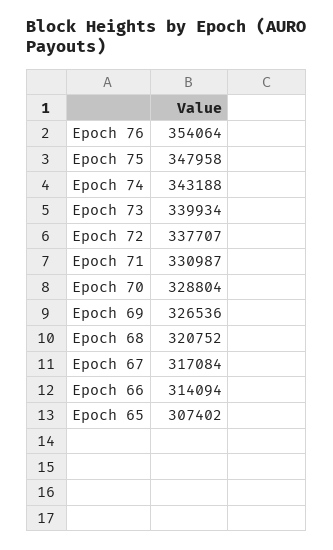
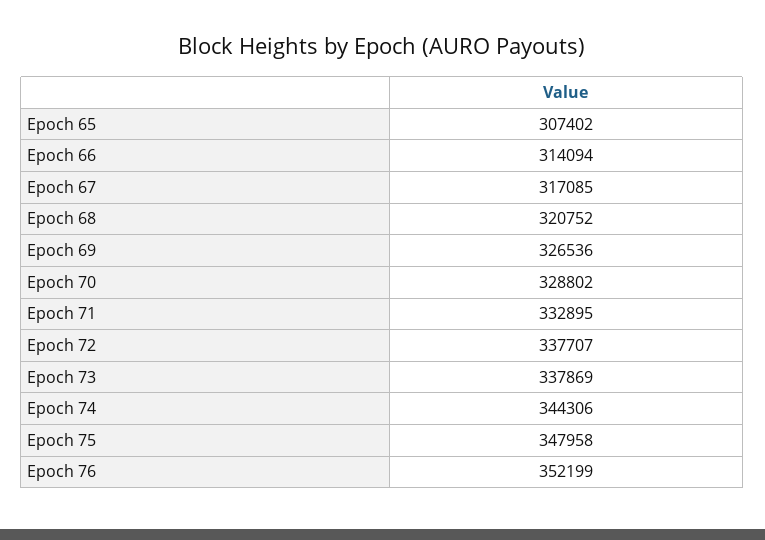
  {
-   "Epoch 76": 354064,
+   "Epoch 76": 352199,
    "Epoch 75": 347958,
-   "Epoch 74": 343188,
+   "Epoch 74": 344306,
-   "Epoch 73": 339934,
+   "Epoch 73": 337869,
    "Epoch 72": 337707,
-   "Epoch 71": 330987,
+   "Epoch 71": 332895,
-   "Epoch 70": 328804,
+   "Epoch 70": 328802,
    "Epoch 69": 326536,
    "Epoch 68": 320752,
-   "Epoch 67": 317084,
+   "Epoch 67": 317085,
    "Epoch 66": 314094,
    "Epoch 65": 307402
  }

